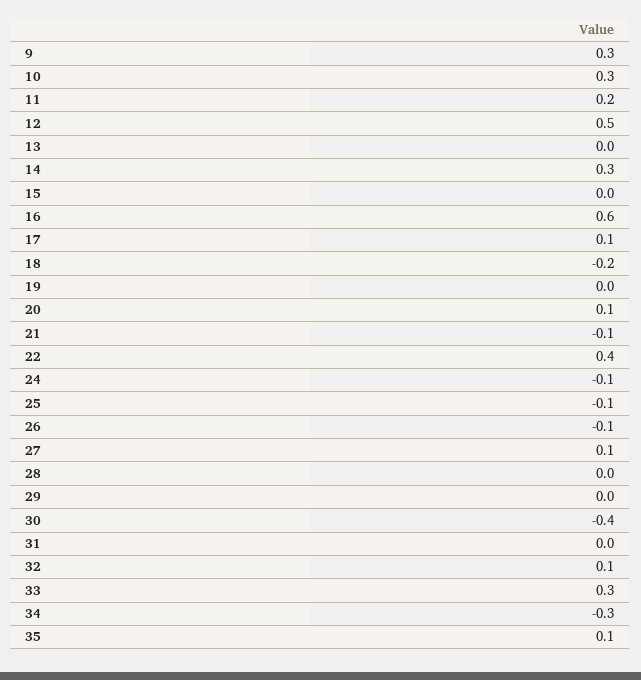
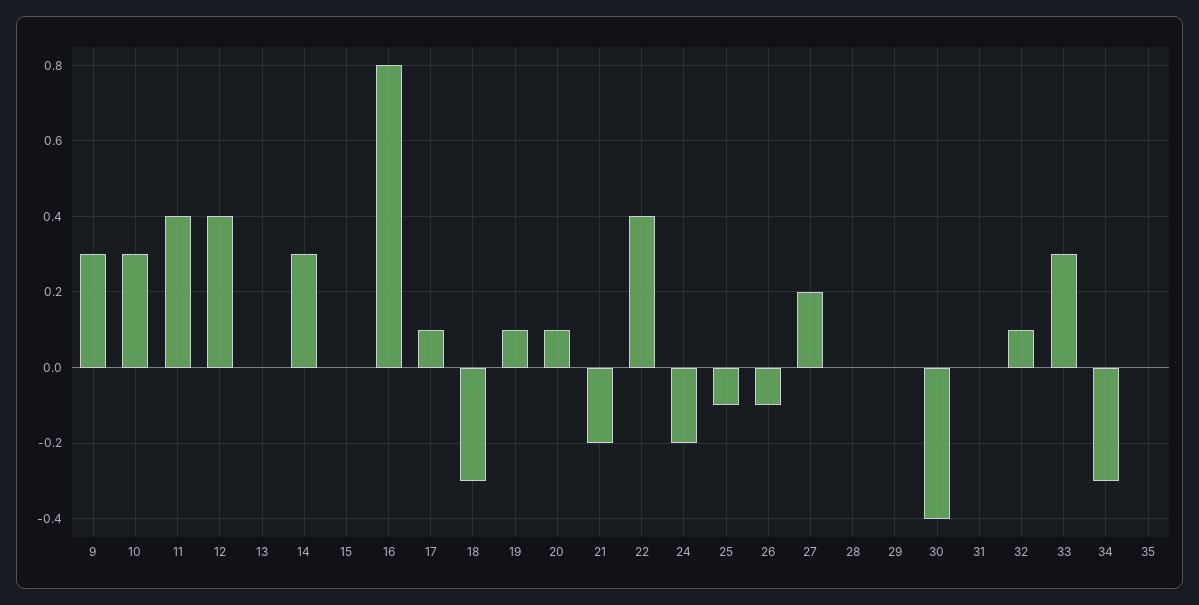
  {
    "9": 0.3,
    "10": 0.3,
-   "11": 0.2,
+   "11": 0.4,
-   "12": 0.5,
+   "12": 0.4,
    "13": 0,
    "14": 0.3,
    "15": 0,
-   "16": 0.6,
+   "16": 0.8,
    "17": 0.1,
-   "18": -0.2,
+   "18": -0.3,
-   "19": 0,
+   "19": 0.1,
    "20": 0.1,
-   "21": -0.1,
+   "21": -0.2,
    "22": 0.4,
-   "24": -0.1,
+   "24": -0.2,
    "25": -0.1,
    "26": -0.1,
-   "27": 0.1,
+   "27": 0.2,
    "28": 0,
    "29": 0,
    "30": -0.4,
    "31": 0,
    "32": 0.1,
    "33": 0.3,
    "34": -0.3,
-   "35": 0.1
+   "35": 0
  }

